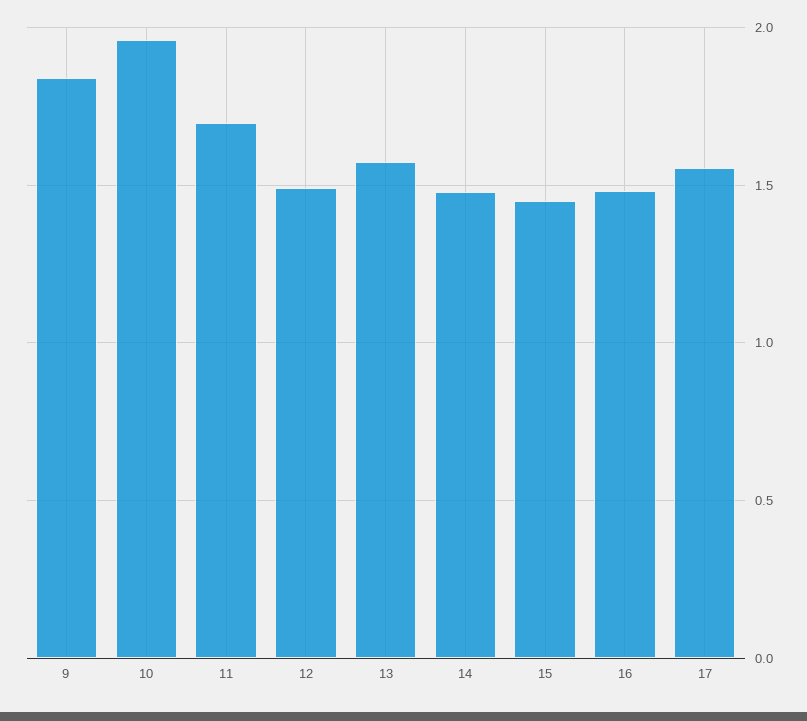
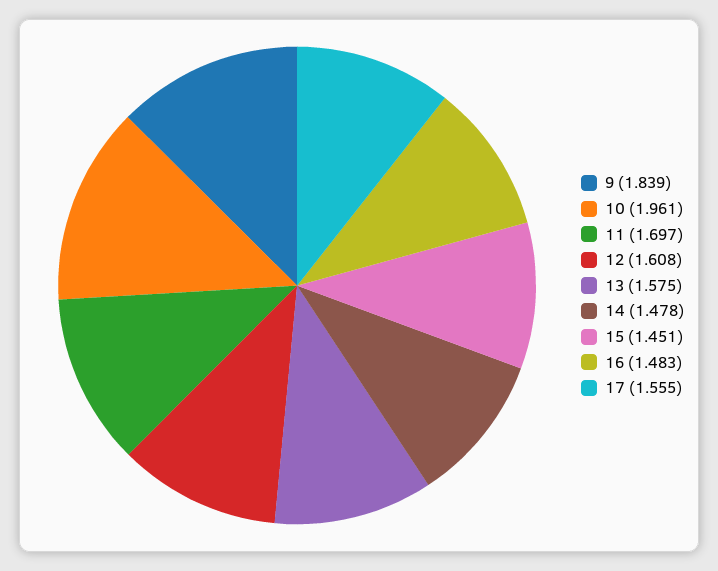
  {
    "9": 1.839,
    "10": 1.961,
    "11": 1.697,
-   "12": 1.5,
+   "12": 1.608,
    "13": 1.575,
    "14": 1.478,
    "15": 1.451,
    "16": 1.483,
    "17": 1.555
  }

